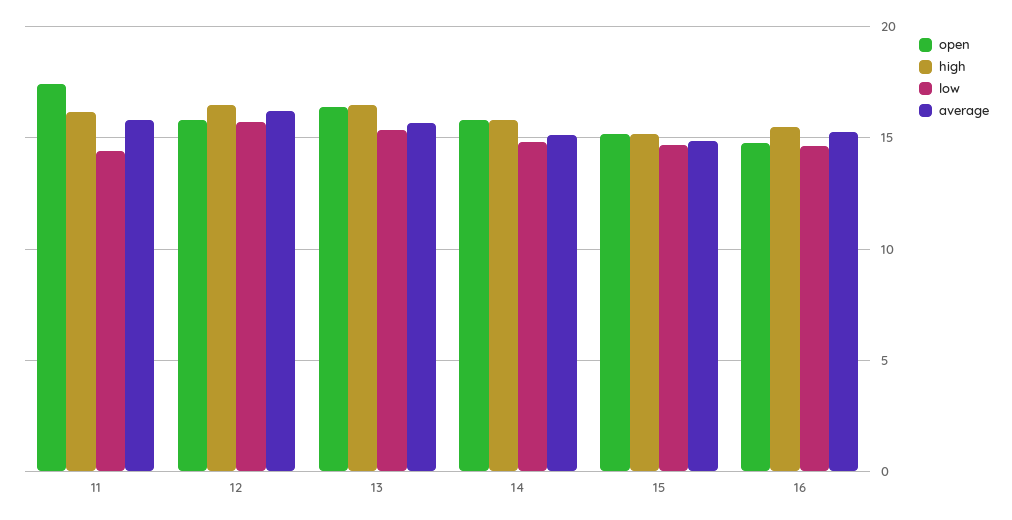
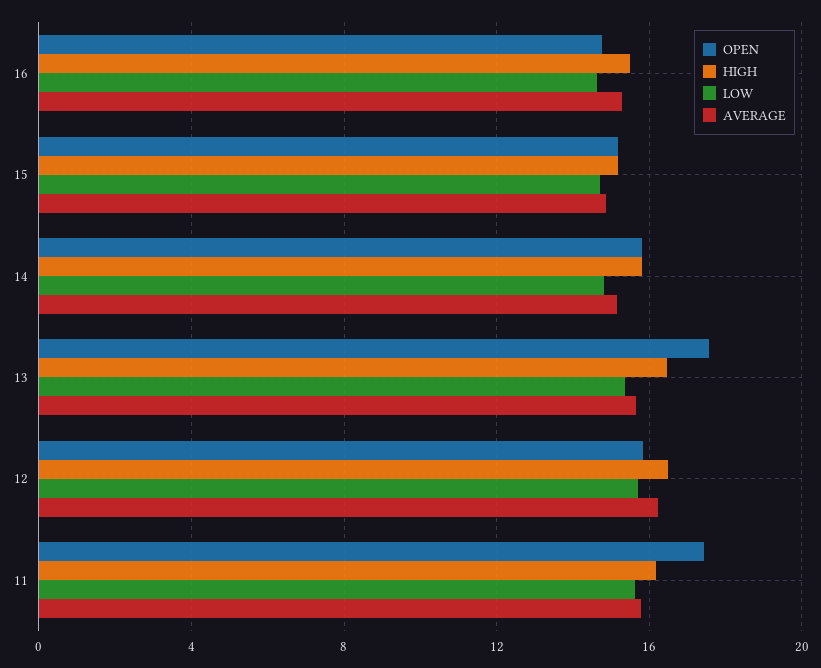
  {
    "open": {
      "11": 17.5,
      "12": 16,
-     "13": 16.5,
+     "13": 17.5,
      "14": 16,
      "15": 15,
      "16": 15
    },
    "high": {
      "11": 16,
      "12": 16.5,
      "13": 16.5,
      "14": 16,
      "15": 15,
      "16": 15.5
    },
    "low": {
-     "11": 14.5,
+     "11": 15.5,
      "12": 15.5,
      "13": 15.5,
      "14": 15,
      "15": 14.5,
      "16": 14.5
    },
    "average": {
      "11": 16,
      "12": 16,
      "13": 15.5,
      "14": 15,
      "15": 15,
      "16": 15.5
    }
  }

